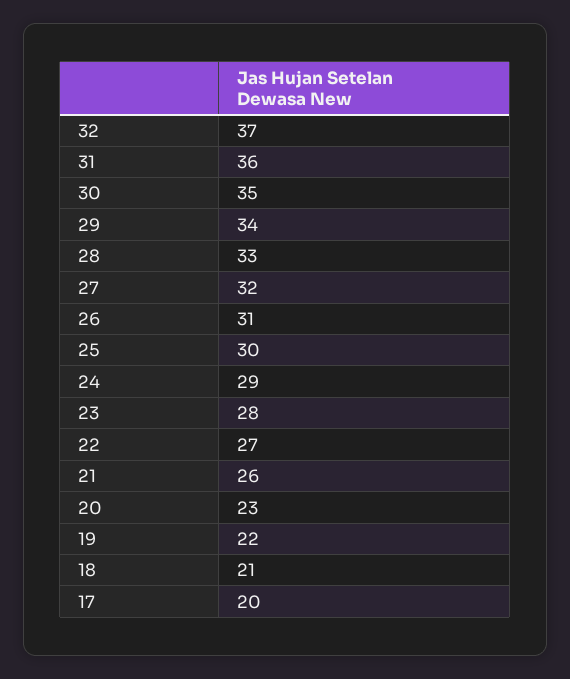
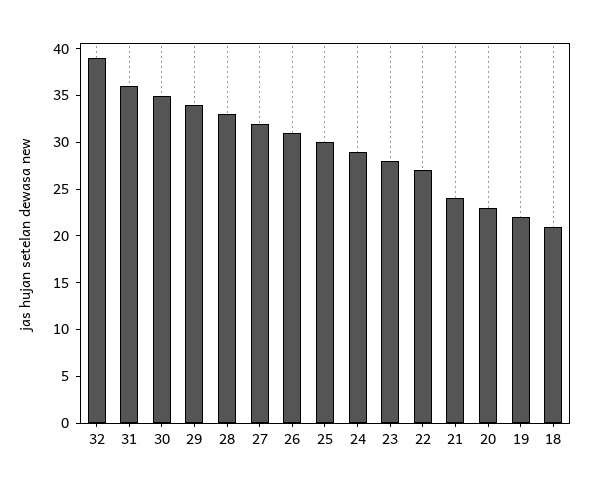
  {
-   "32": 37,
+   "32": 39,
    "31": 36,
    "30": 35,
    "29": 34,
    "28": 33,
    "27": 32,
    "26": 31,
    "25": 30,
    "24": 29,
    "23": 28,
    "22": 27,
-   "21": 26,
+   "21": 24,
    "20": 23,
    "19": 22,
-   "18": 21,
+   "18": 21
-   "17": 20
  }

